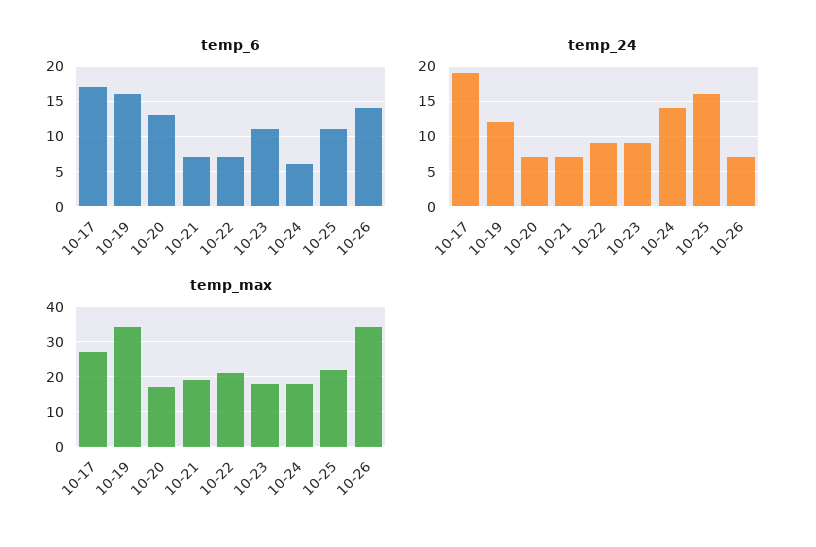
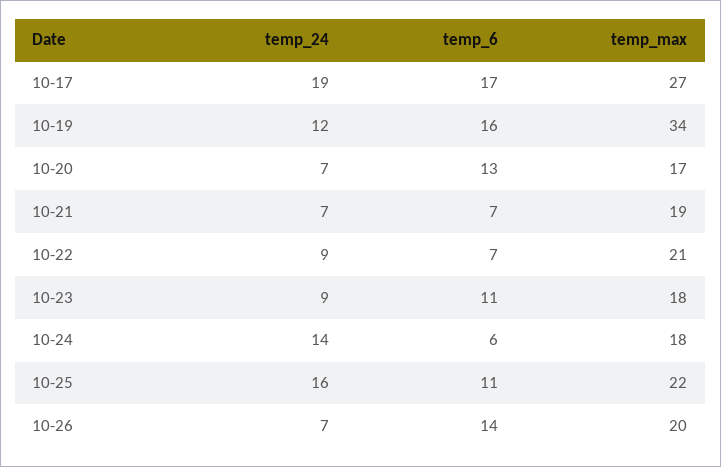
  {
    "temp_6": {
      "10-17": 17,
      "10-19": 16,
      "10-20": 13,
      "10-21": 7,
      "10-22": 7,
      "10-23": 11,
      "10-24": 6,
      "10-25": 11,
      "10-26": 14
    },
    "temp_24": {
      "10-17": 19,
      "10-19": 12,
      "10-20": 7,
      "10-21": 7,
      "10-22": 9,
      "10-23": 9,
      "10-24": 14,
      "10-25": 16,
      "10-26": 7
    },
    "temp_max": {
      "10-17": 27,
      "10-19": 34,
      "10-20": 17,
      "10-21": 19,
      "10-22": 21,
      "10-23": 18,
      "10-24": 18,
      "10-25": 22,
-     "10-26": 35
+     "10-26": 20
    }
  }

